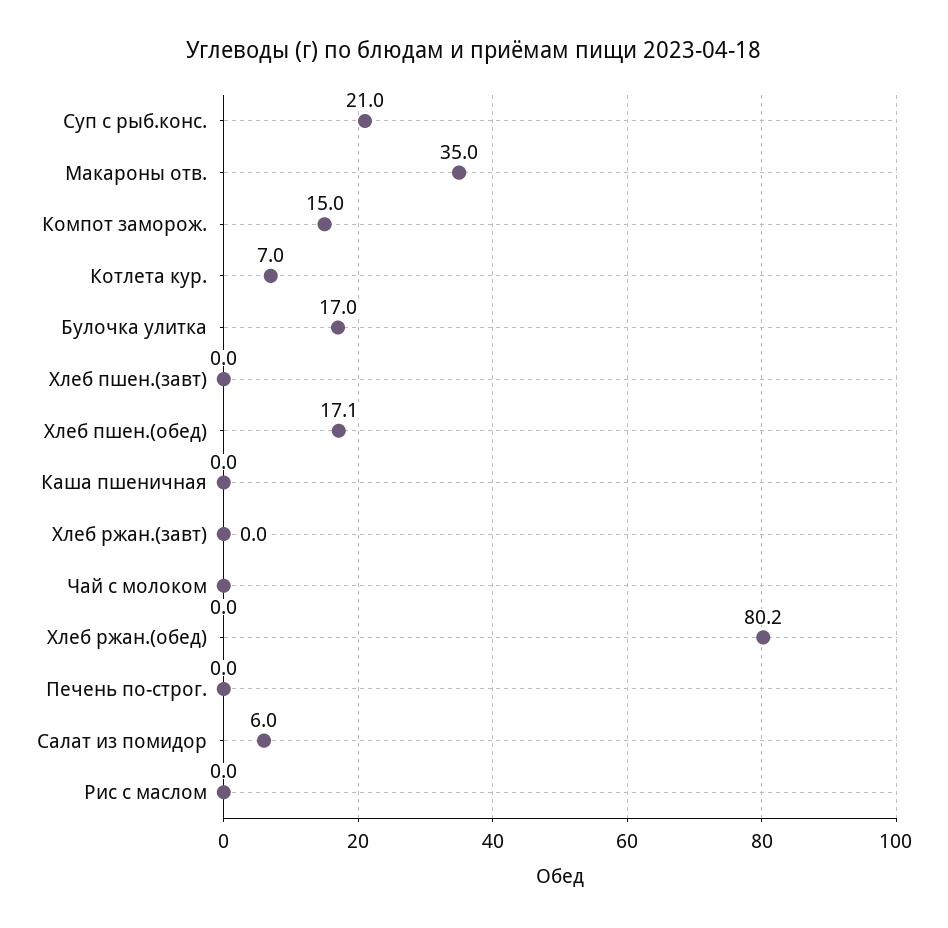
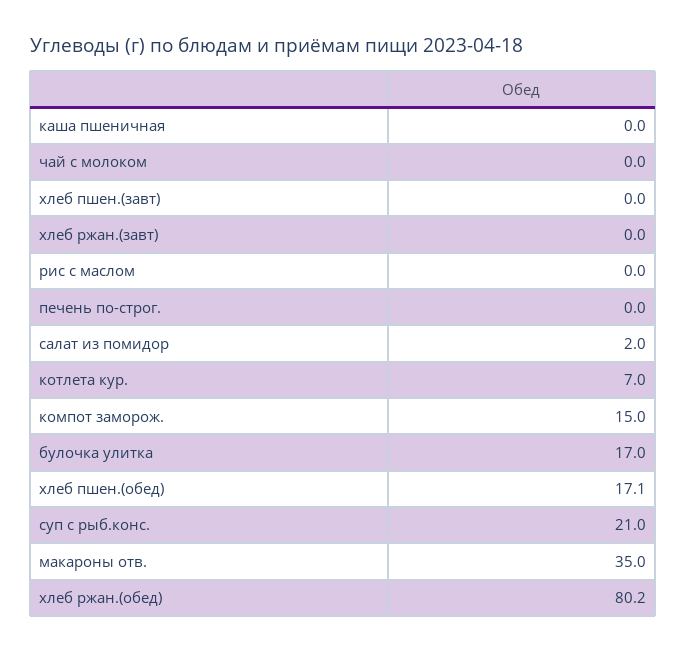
  {
    "Суп с рыб.конс.": 21,
    "Макароны отв.": 35,
    "Компот заморож.": 15,
    "Котлета кур.": 7,
    "Булочка улитка": 17,
    "Хлеб пшен.(завт)": 0,
    "Хлеб пшен.(обед)": 17.1,
    "Каша пшеничная": 0,
    "Хлеб ржан.(завт)": 0,
    "Чай с молоком": 0,
    "Хлеб ржан.(обед)": 80.2,
    "Печень по-строг.": 0,
-   "Салат из помидор": 6,
+   "Салат из помидор": 2,
    "Рис с маслом": 0
  }

